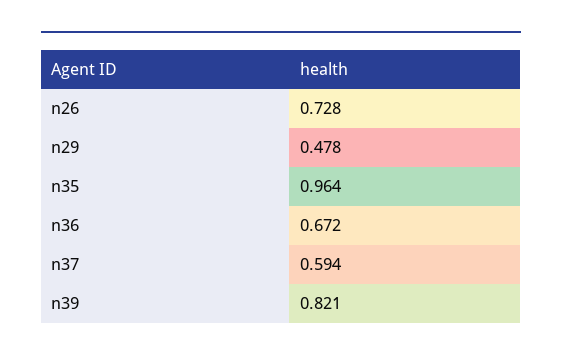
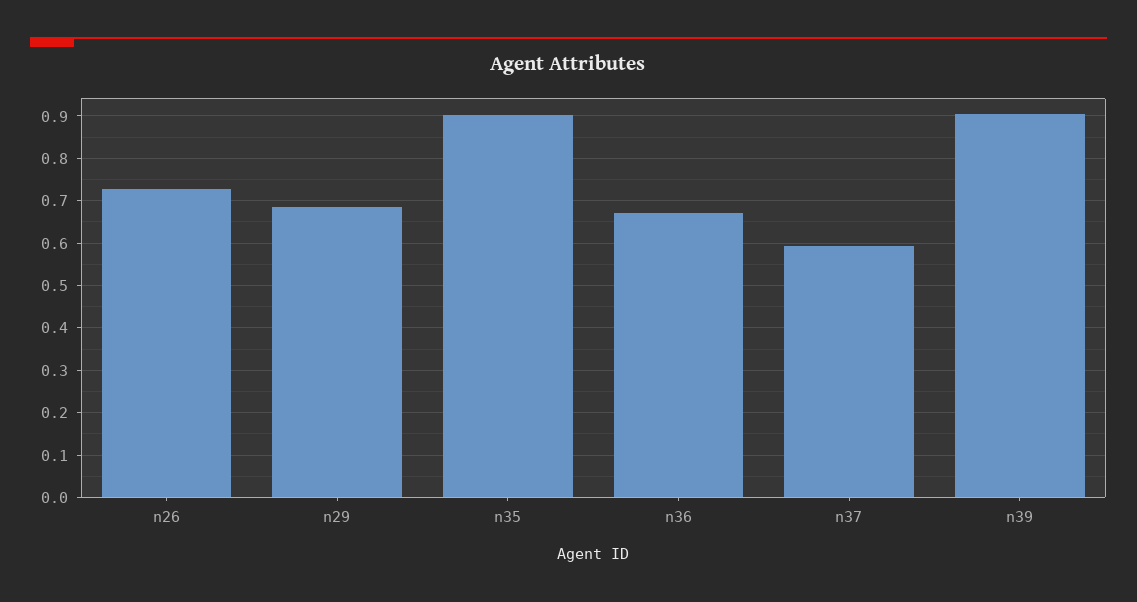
  {
    "n26": 0.728,
-   "n29": 0.478,
+   "n29": 0.68,
-   "n35": 0.964,
+   "n35": 0.9,
    "n36": 0.672,
    "n37": 0.594,
-   "n39": 0.821
+   "n39": 0.9
  }

